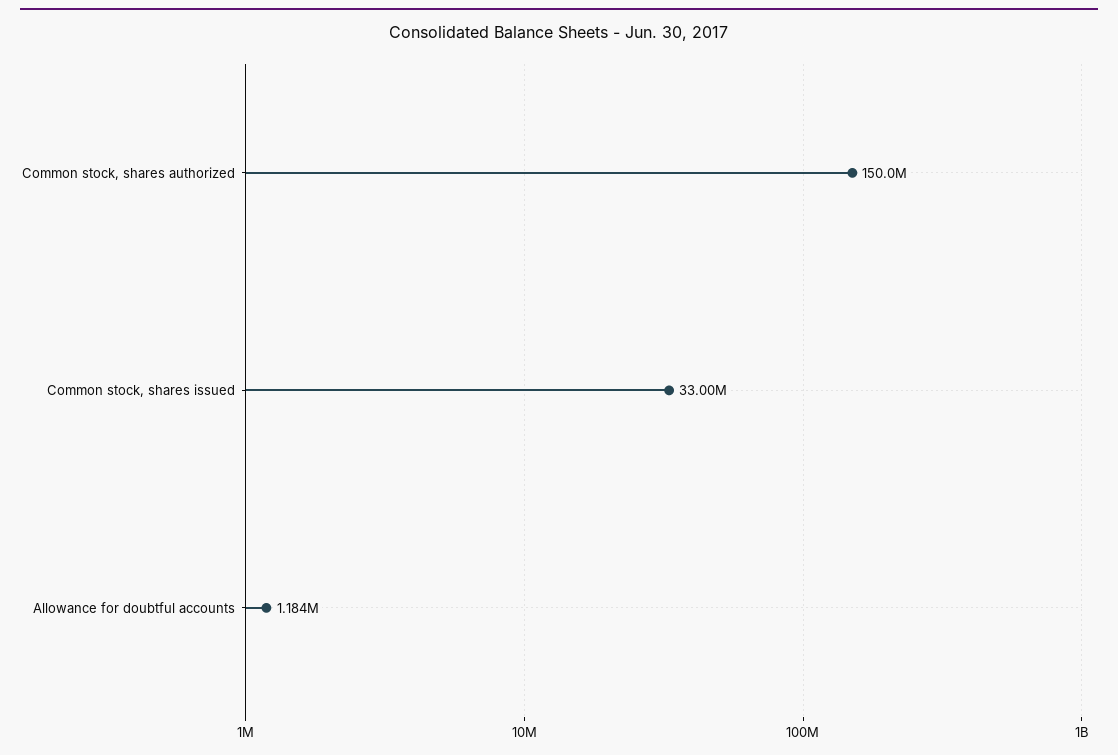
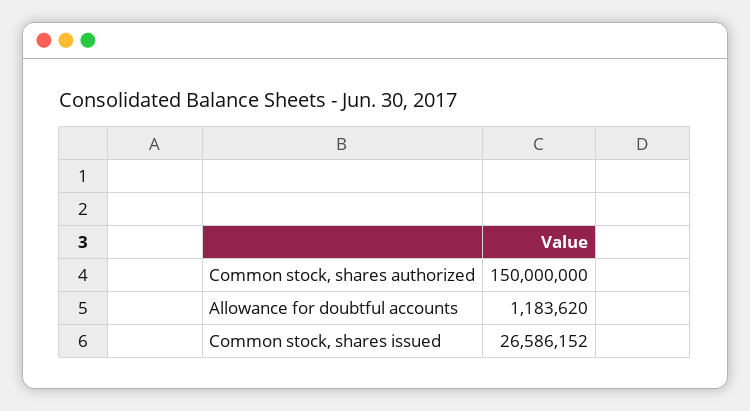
  {
    "Common stock, shares authorized": 150000000,
-   "Common stock, shares issued": 33000000,
+   "Common stock, shares issued": 26586152,
    "Allowance for doubtful accounts": 1183620
  }

